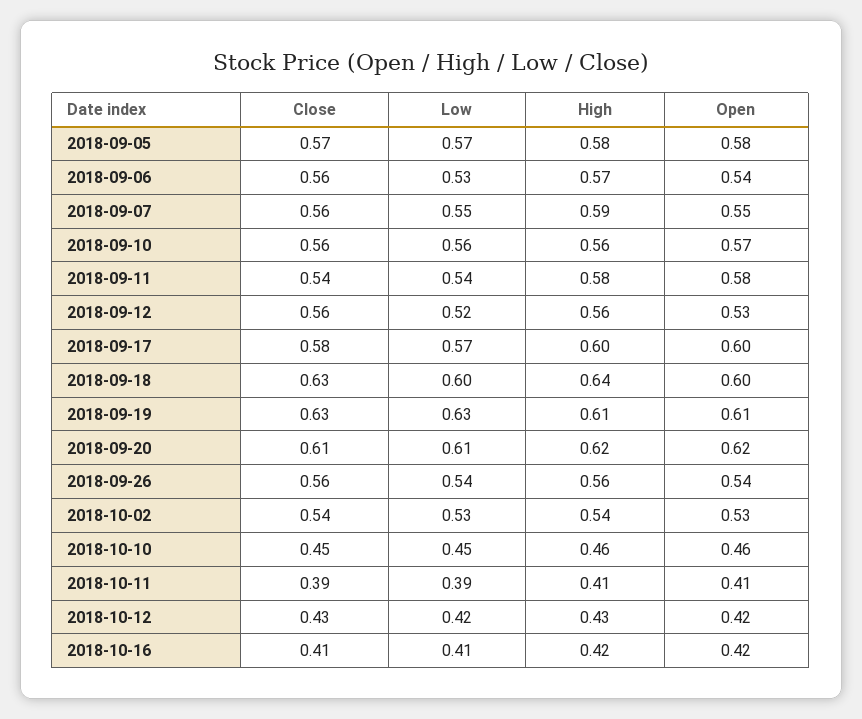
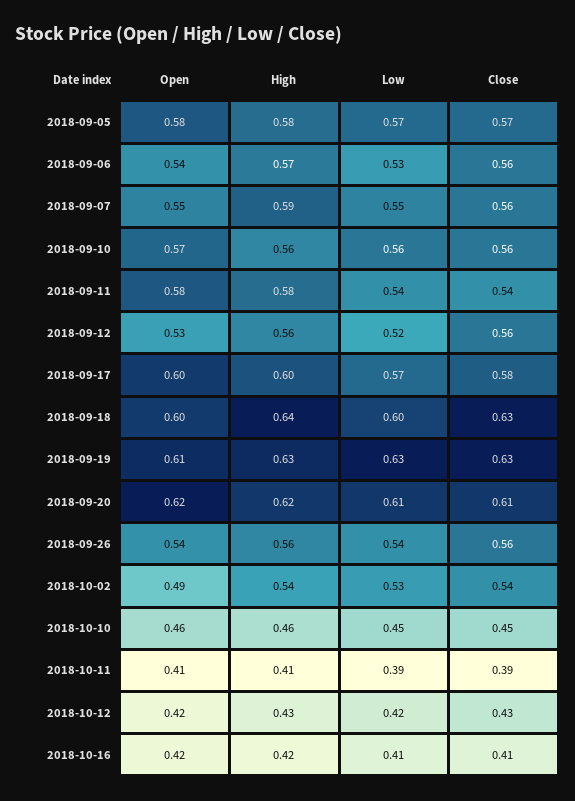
  {
    "Close": {
      "2018-09-05": 0.57,
      "2018-09-06": 0.56,
      "2018-09-07": 0.56,
      "2018-09-10": 0.56,
      "2018-09-11": 0.54,
      "2018-09-12": 0.56,
      "2018-09-17": 0.58,
      "2018-09-18": 0.63,
      "2018-09-19": 0.63,
      "2018-09-20": 0.61,
      "2018-09-26": 0.56,
      "2018-10-02": 0.54,
      "2018-10-10": 0.45,
      "2018-10-11": 0.39,
      "2018-10-12": 0.43,
      "2018-10-16": 0.41
    },
    "Low": {
      "2018-09-05": 0.57,
      "2018-09-06": 0.53,
      "2018-09-07": 0.55,
      "2018-09-10": 0.56,
      "2018-09-11": 0.54,
      "2018-09-12": 0.52,
      "2018-09-17": 0.57,
      "2018-09-18": 0.6,
      "2018-09-19": 0.63,
      "2018-09-20": 0.61,
      "2018-09-26": 0.54,
      "2018-10-02": 0.53,
      "2018-10-10": 0.45,
      "2018-10-11": 0.39,
      "2018-10-12": 0.42,
      "2018-10-16": 0.41
    },
    "High": {
      "2018-09-05": 0.58,
      "2018-09-06": 0.57,
      "2018-09-07": 0.59,
      "2018-09-10": 0.56,
      "2018-09-11": 0.58,
      "2018-09-12": 0.56,
      "2018-09-17": 0.6,
      "2018-09-18": 0.64,
-     "2018-09-19": 0.61,
+     "2018-09-19": 0.63,
      "2018-09-20": 0.62,
      "2018-09-26": 0.56,
      "2018-10-02": 0.54,
      "2018-10-10": 0.46,
      "2018-10-11": 0.41,
      "2018-10-12": 0.43,
      "2018-10-16": 0.42
    },
    "Open": {
      "2018-09-05": 0.58,
      "2018-09-06": 0.54,
      "2018-09-07": 0.55,
      "2018-09-10": 0.57,
      "2018-09-11": 0.58,
      "2018-09-12": 0.53,
      "2018-09-17": 0.6,
      "2018-09-18": 0.6,
      "2018-09-19": 0.61,
      "2018-09-20": 0.62,
      "2018-09-26": 0.54,
-     "2018-10-02": 0.53,
+     "2018-10-02": 0.49,
      "2018-10-10": 0.46,
      "2018-10-11": 0.41,
      "2018-10-12": 0.42,
      "2018-10-16": 0.42
    }
  }

